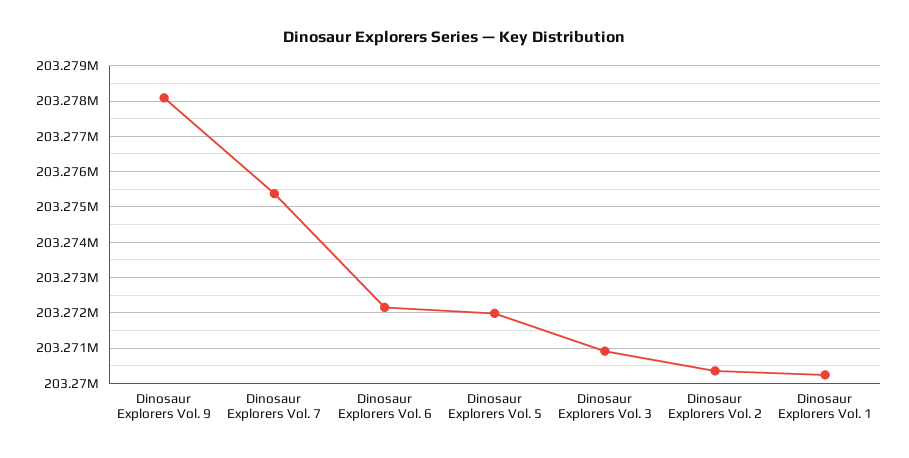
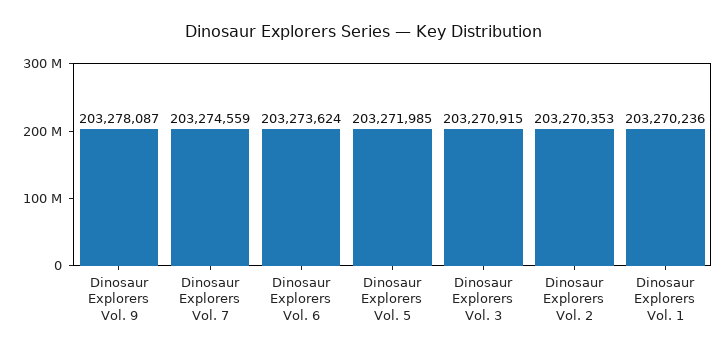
  {
    "Dinosaur Explorers Vol. 9": 203278087,
-   "Dinosaur Explorers Vol. 7": 203275400,
+   "Dinosaur Explorers Vol. 7": 203274559,
-   "Dinosaur Explorers Vol. 6": 203272200,
+   "Dinosaur Explorers Vol. 6": 203273624,
    "Dinosaur Explorers Vol. 5": 203271985,
    "Dinosaur Explorers Vol. 3": 203270915,
    "Dinosaur Explorers Vol. 2": 203270353,
    "Dinosaur Explorers Vol. 1": 203270236
  }

